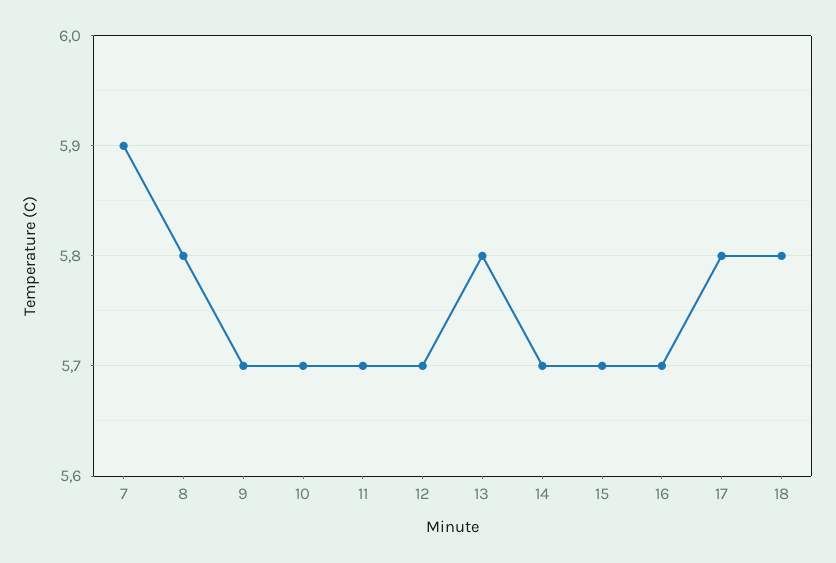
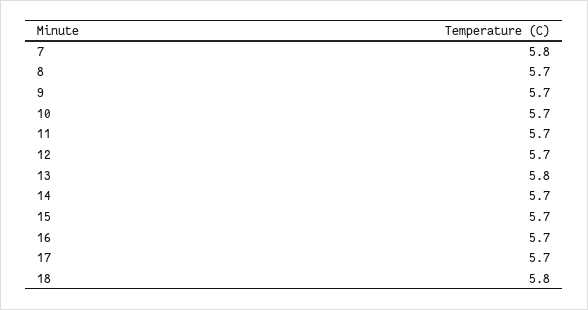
  {
-   "7": 5.9,
+   "7": 5.8,
-   "8": 5.8,
+   "8": 5.7,
    "9": 5.7,
    "10": 5.7,
    "11": 5.7,
    "12": 5.7,
    "13": 5.8,
    "14": 5.7,
    "15": 5.7,
    "16": 5.7,
-   "17": 5.8,
+   "17": 5.7,
    "18": 5.8
  }

